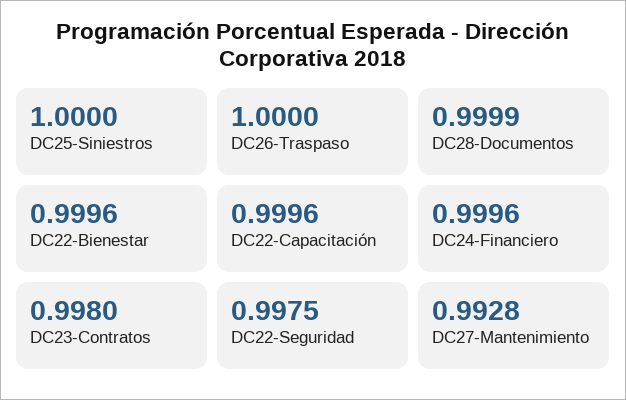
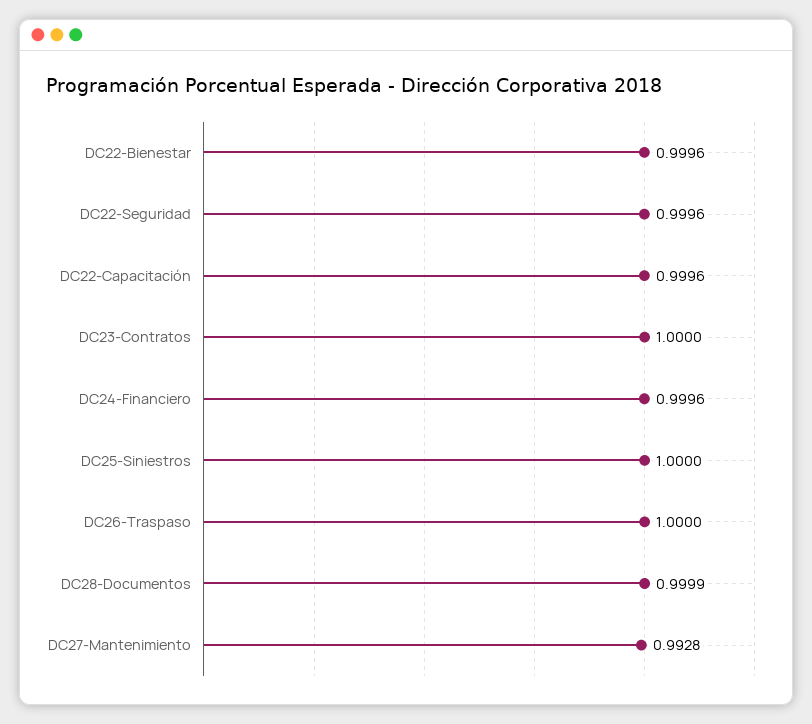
  {
    "DC25-Siniestros": 1,
    "DC26-Traspaso": 1,
    "DC28-Documentos": 0.9999,
    "DC22-Bienestar": 0.9996,
    "DC22-Capacitación": 0.9996,
    "DC24-Financiero": 0.9996,
-   "DC23-Contratos": 0.998,
+   "DC23-Contratos": 1,
-   "DC22-Seguridad": 0.9975,
+   "DC22-Seguridad": 0.9996,
    "DC27-Mantenimiento": 0.9928
  }

